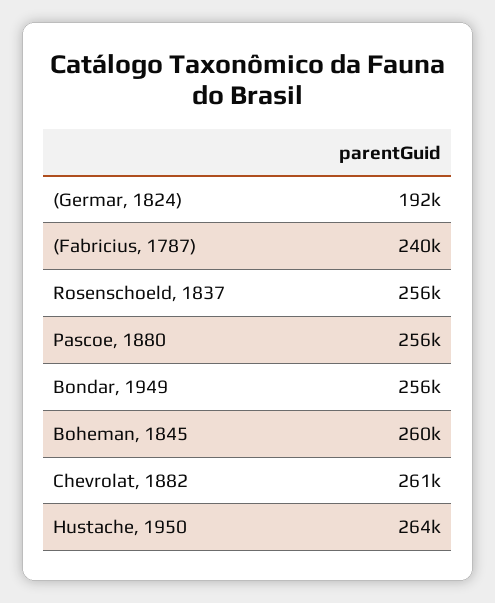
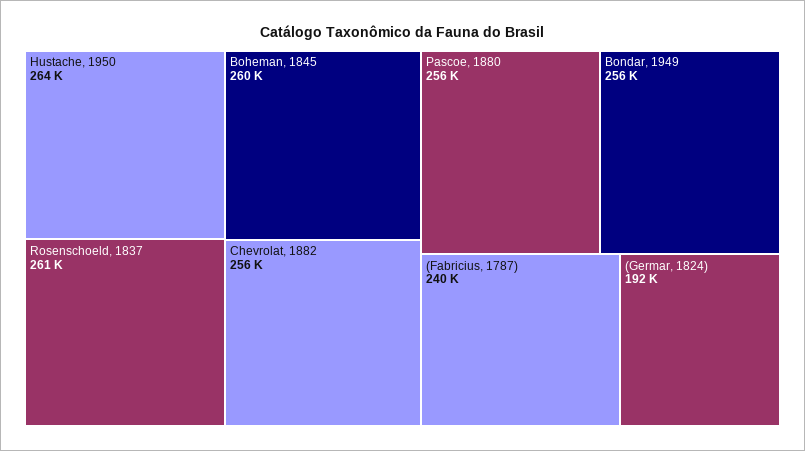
  {
    "(Germar, 1824)": 192000,
    "(Fabricius, 1787)": 240000,
-   "Rosenschoeld, 1837": 256000,
+   "Rosenschoeld, 1837": 261000,
    "Pascoe, 1880": 256000,
    "Bondar, 1949": 256000,
    "Boheman, 1845": 260000,
-   "Chevrolat, 1882": 261000,
+   "Chevrolat, 1882": 256000,
    "Hustache, 1950": 264000
  }

